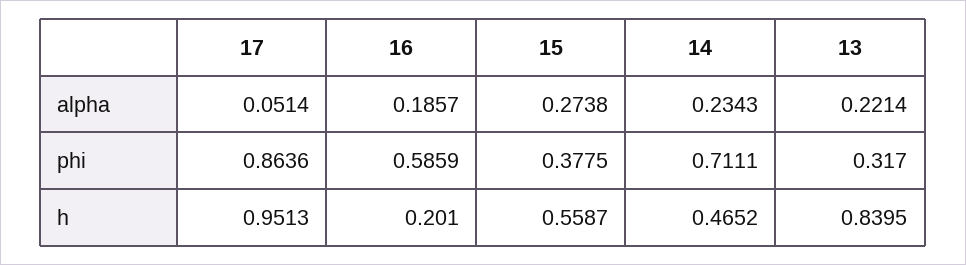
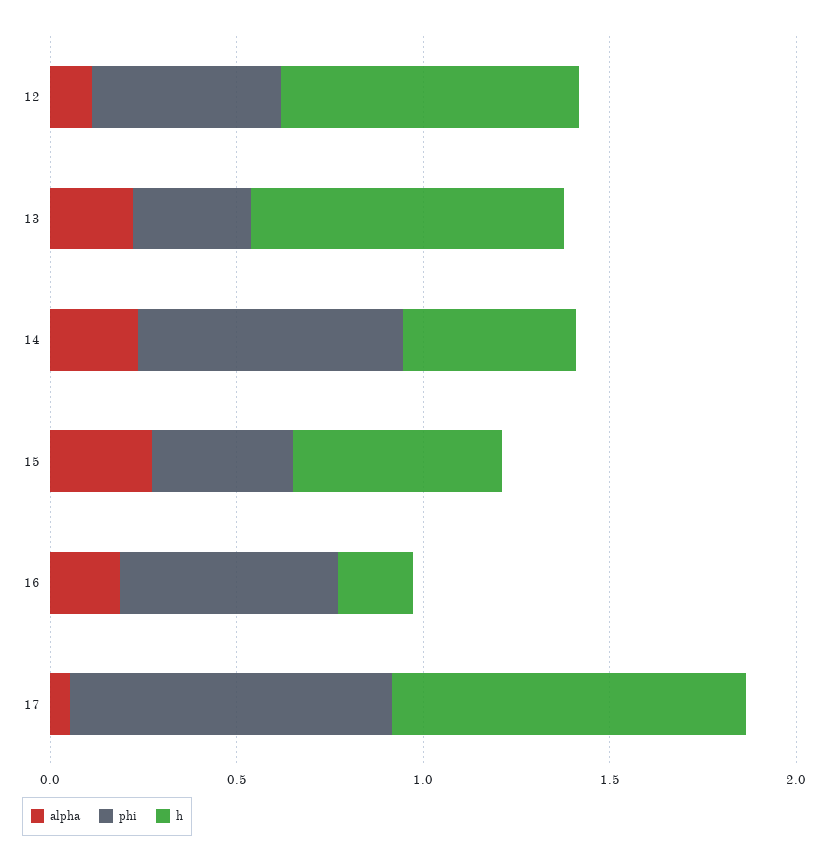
  {
    "alpha": {
      "17": 0.0514,
      "16": 0.1857,
      "15": 0.2738,
      "14": 0.2343,
-     "13": 0.2214
+     "13": 0.2214,
+     "12": 0.1
    },
    "phi": {
      "17": 0.8636,
      "16": 0.5859,
      "15": 0.3775,
      "14": 0.7111,
-     "13": 0.317
+     "13": 0.317,
+     "12": 0.5
    },
    "h": {
      "17": 0.9513,
      "16": 0.201,
      "15": 0.5587,
      "14": 0.4652,
-     "13": 0.8395
+     "13": 0.8395,
+     "12": 0.8
    }
  }

